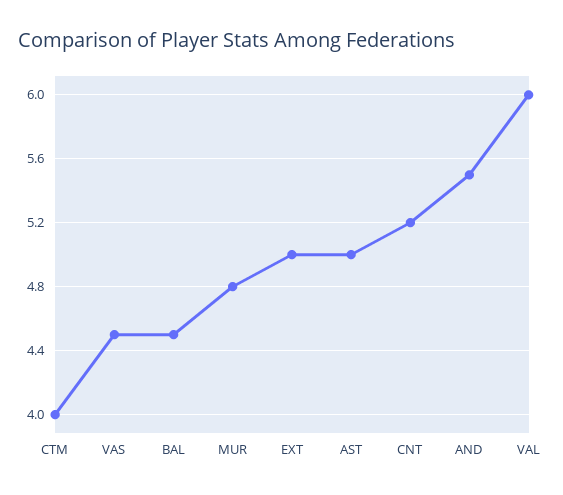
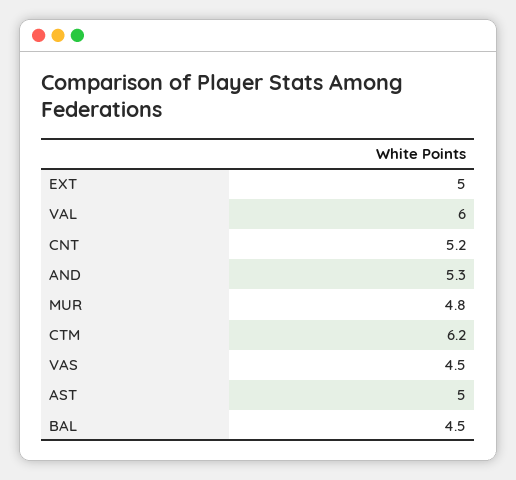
  {
-   "CTM": 4,
+   "CTM": 6.2,
    "VAS": 4.5,
    "BAL": 4.5,
    "MUR": 4.8,
    "EXT": 5,
    "AST": 5,
    "CNT": 5.2,
-   "AND": 5.5,
+   "AND": 5.3,
    "VAL": 6
  }

